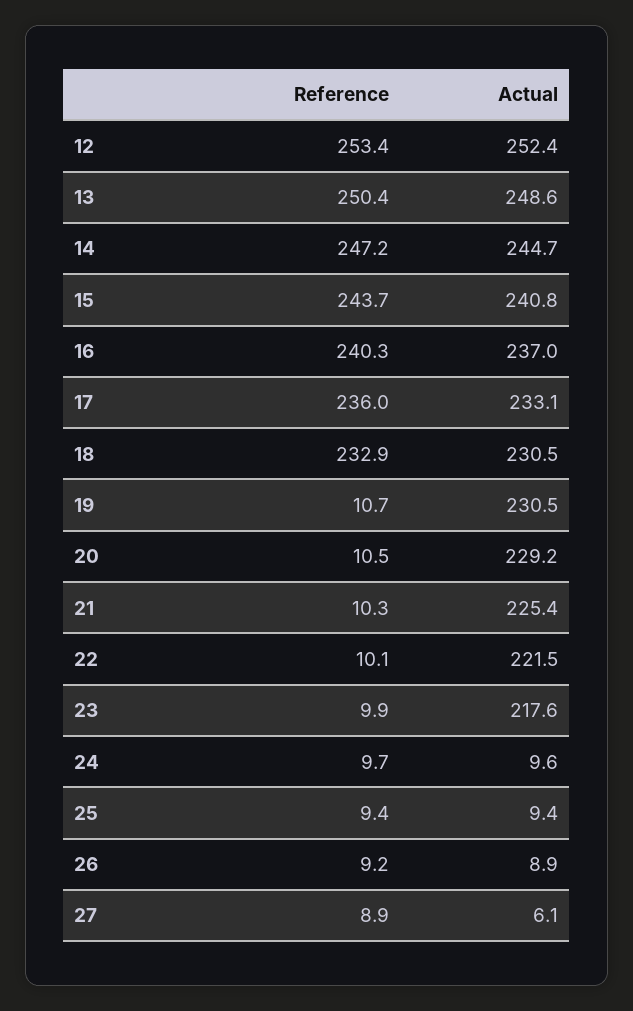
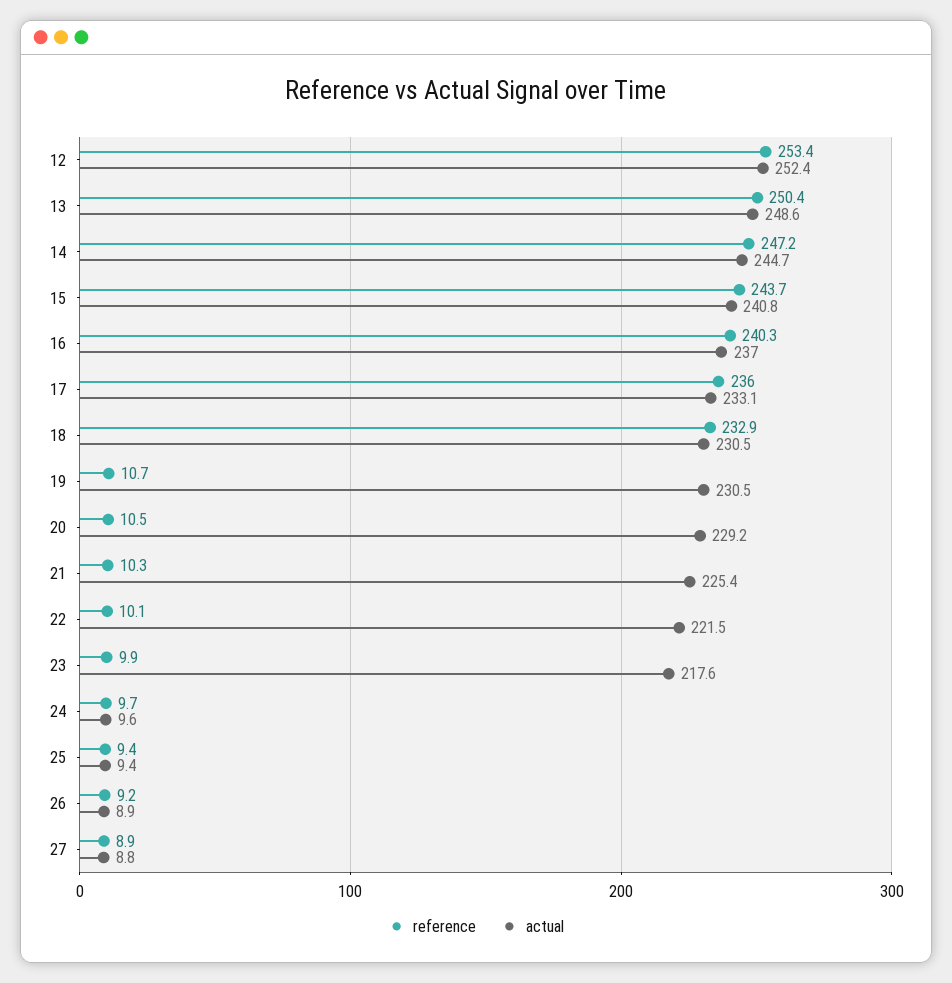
  {
    "Reference": {
      "12": 253.4,
      "13": 250.4,
      "14": 247.2,
      "15": 243.7,
      "16": 240.3,
      "17": 236,
      "18": 232.9,
      "19": 10.7,
      "20": 10.5,
      "21": 10.3,
      "22": 10.1,
      "23": 9.9,
      "24": 9.7,
      "25": 9.4,
      "26": 9.2,
      "27": 8.9
    },
    "Actual": {
      "12": 252.4,
      "13": 248.6,
      "14": 244.7,
      "15": 240.8,
      "16": 237,
      "17": 233.1,
      "18": 230.5,
      "19": 230.5,
      "20": 229.2,
      "21": 225.4,
      "22": 221.5,
      "23": 217.6,
      "24": 9.6,
      "25": 9.4,
      "26": 8.9,
-     "27": 6.1
+     "27": 8.8
    }
  }

